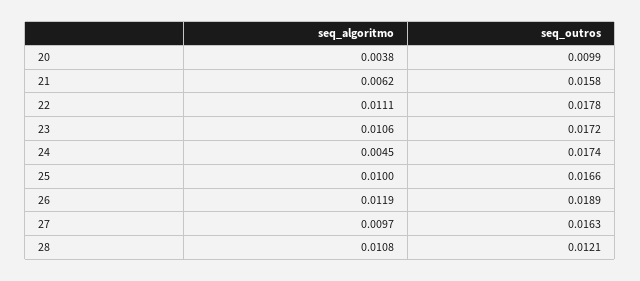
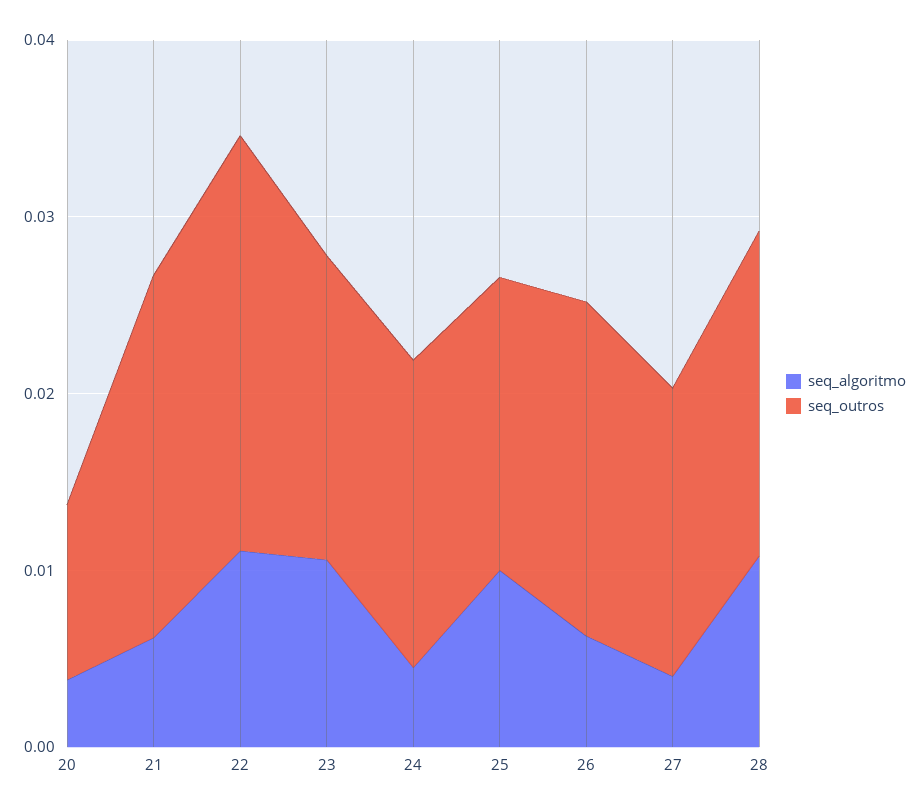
  {
    "seq_algoritmo": {
      "20": 0.0038,
      "21": 0.0062,
      "22": 0.0111,
      "23": 0.0106,
      "24": 0.0045,
      "25": 0.01,
-     "26": 0.0119,
+     "26": 0.006,
-     "27": 0.0097,
+     "27": 0.004,
      "28": 0.0108
    },
    "seq_outros": {
      "20": 0.0099,
-     "21": 0.0158,
+     "21": 0.02,
-     "22": 0.0178,
+     "22": 0.024,
      "23": 0.0172,
      "24": 0.0174,
      "25": 0.0166,
      "26": 0.0189,
      "27": 0.0163,
-     "28": 0.0121
+     "28": 0.018
    }
  }

